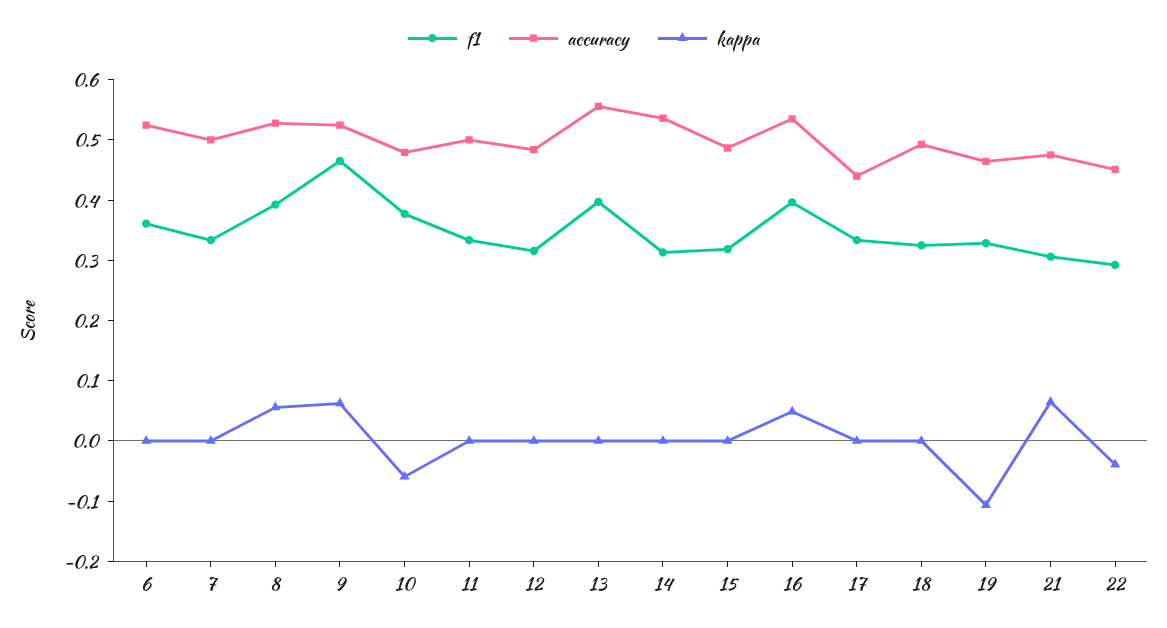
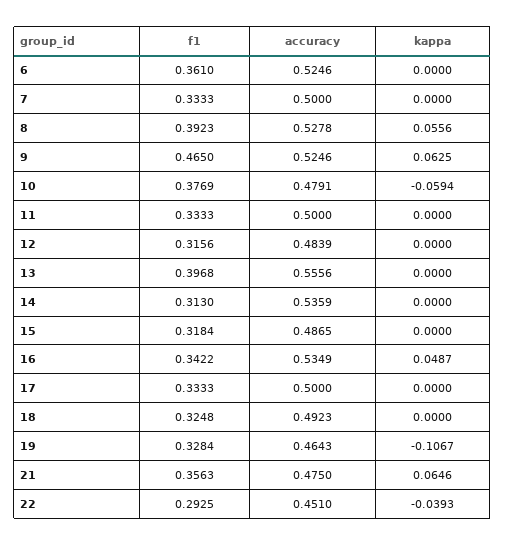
  {
    "f1": {
      "6": 0.361,
      "7": 0.3333,
      "8": 0.3923,
      "9": 0.465,
      "10": 0.3769,
      "11": 0.3333,
      "12": 0.3156,
      "13": 0.3968,
      "14": 0.313,
      "15": 0.3184,
-     "16": 0.4,
+     "16": 0.3422,
      "17": 0.3333,
      "18": 0.3248,
      "19": 0.3284,
-     "21": 0.3,
+     "21": 0.3563,
      "22": 0.2925
    },
    "accuracy": {
      "6": 0.5246,
      "7": 0.5,
      "8": 0.5278,
      "9": 0.5246,
      "10": 0.4791,
      "11": 0.5,
      "12": 0.4839,
      "13": 0.5556,
      "14": 0.5359,
      "15": 0.4865,
      "16": 0.5349,
-     "17": 0.44,
+     "17": 0.5,
      "18": 0.4923,
      "19": 0.4643,
      "21": 0.475,
      "22": 0.451
    },
    "kappa": {
      "6": 0,
      "7": 0,
      "8": 0.0556,
      "9": 0.0625,
      "10": -0.0594,
      "11": 0,
      "12": 0,
      "13": 0,
      "14": 0,
      "15": 0,
      "16": 0.0487,
      "17": 0,
      "18": 0,
      "19": -0.1067,
      "21": 0.0646,
      "22": -0.0393
    }
  }

